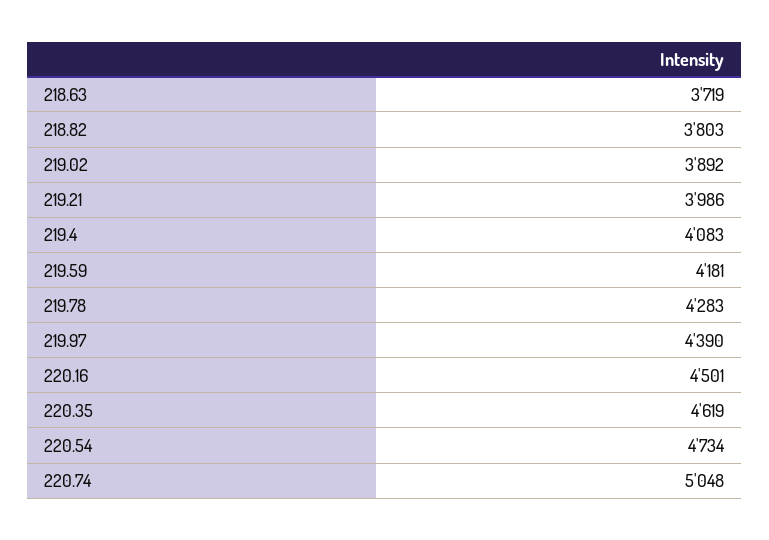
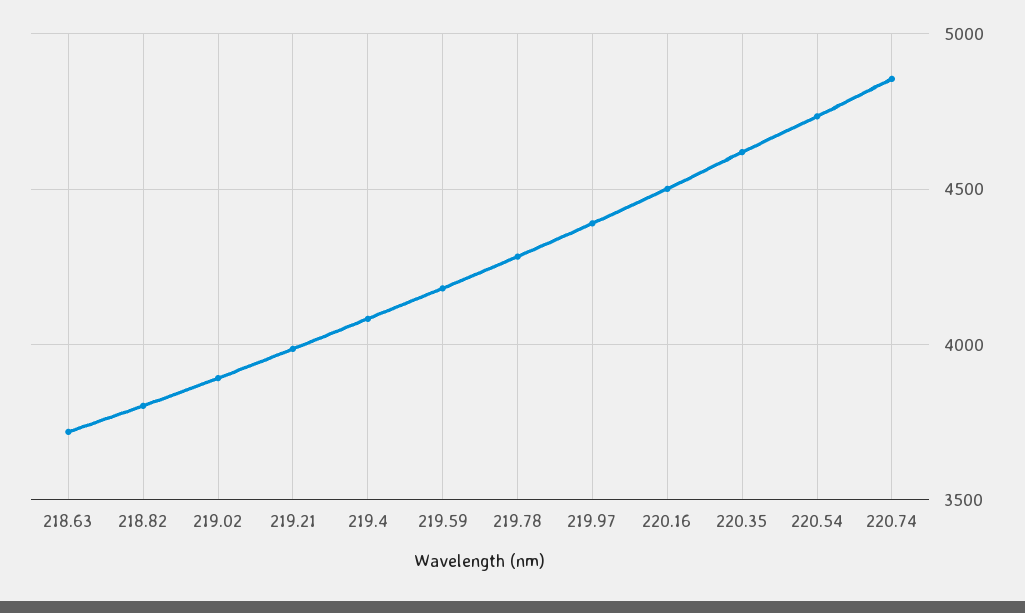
  {
    "218.63": 3719,
    "218.82": 3803,
    "219.02": 3892,
    "219.21": 3986,
    "219.4": 4083,
    "219.59": 4181,
    "219.78": 4283,
    "219.97": 4390,
    "220.16": 4501,
    "220.35": 4619,
    "220.54": 4734,
-   "220.74": 5048
+   "220.74": 4850
  }

